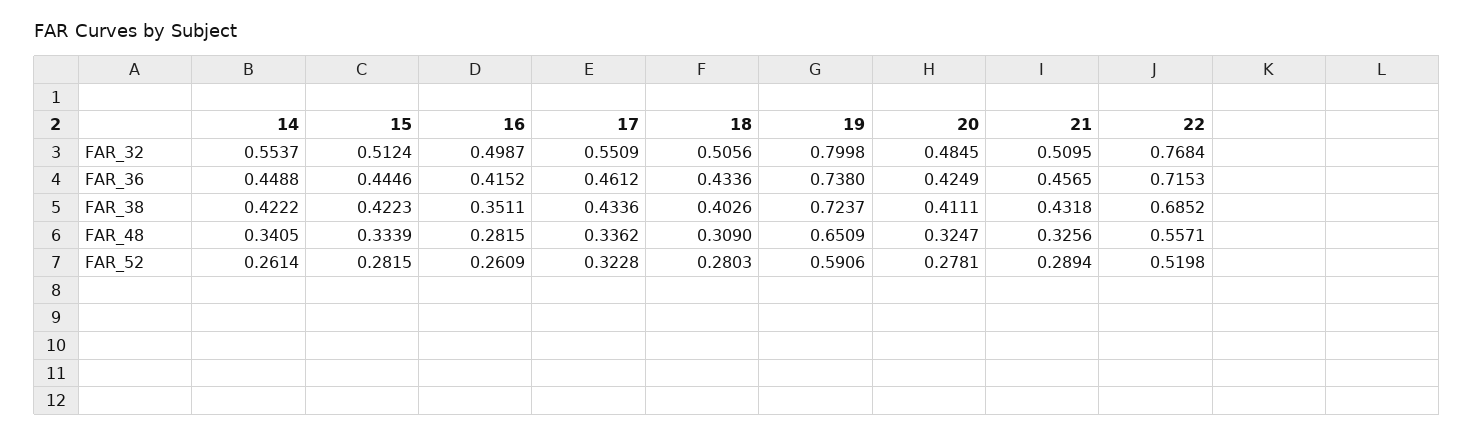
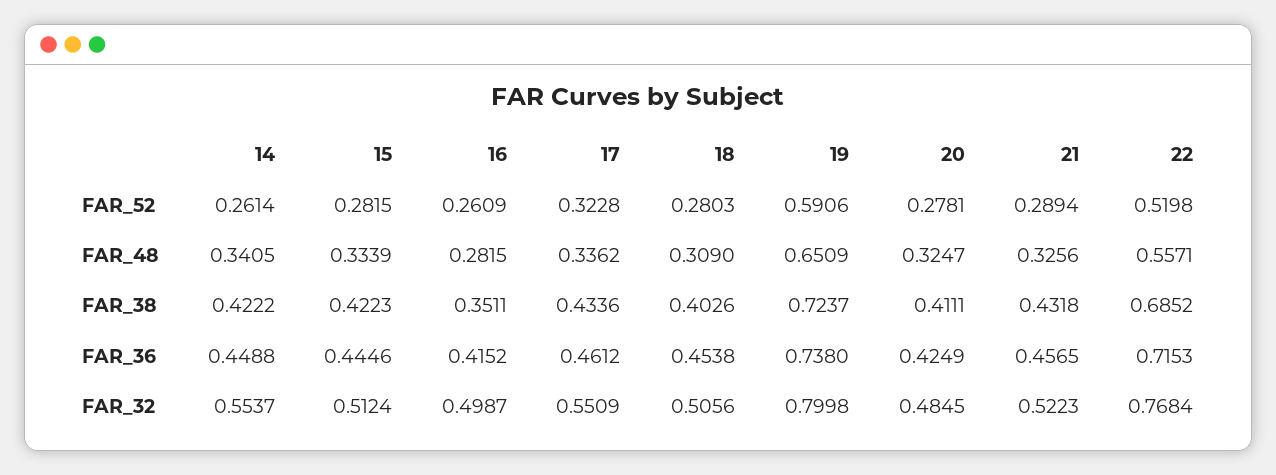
  {
    "14": {
      "FAR_32": 0.5537,
      "FAR_36": 0.4488,
      "FAR_38": 0.4222,
      "FAR_48": 0.3405,
      "FAR_52": 0.2614
    },
    "15": {
      "FAR_32": 0.5124,
      "FAR_36": 0.4446,
      "FAR_38": 0.4223,
      "FAR_48": 0.3339,
      "FAR_52": 0.2815
    },
    "16": {
      "FAR_32": 0.4987,
      "FAR_36": 0.4152,
      "FAR_38": 0.3511,
      "FAR_48": 0.2815,
      "FAR_52": 0.2609
    },
    "17": {
      "FAR_32": 0.5509,
      "FAR_36": 0.4612,
      "FAR_38": 0.4336,
      "FAR_48": 0.3362,
      "FAR_52": 0.3228
    },
    "18": {
      "FAR_32": 0.5056,
-     "FAR_36": 0.4336,
+     "FAR_36": 0.4538,
      "FAR_38": 0.4026,
      "FAR_48": 0.309,
      "FAR_52": 0.2803
    },
    "19": {
      "FAR_32": 0.7998,
      "FAR_36": 0.738,
      "FAR_38": 0.7237,
      "FAR_48": 0.6509,
      "FAR_52": 0.5906
    },
    "20": {
      "FAR_32": 0.4845,
      "FAR_36": 0.4249,
      "FAR_38": 0.4111,
      "FAR_48": 0.3247,
      "FAR_52": 0.2781
    },
    "21": {
-     "FAR_32": 0.5095,
+     "FAR_32": 0.5223,
      "FAR_36": 0.4565,
      "FAR_38": 0.4318,
      "FAR_48": 0.3256,
      "FAR_52": 0.2894
    },
    "22": {
      "FAR_32": 0.7684,
      "FAR_36": 0.7153,
      "FAR_38": 0.6852,
      "FAR_48": 0.5571,
      "FAR_52": 0.5198
    }
  }

